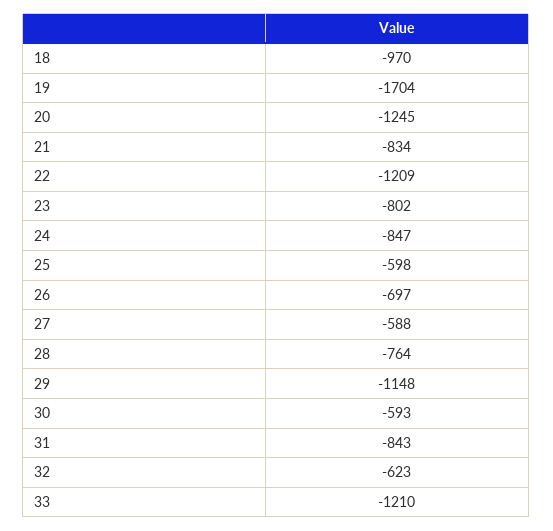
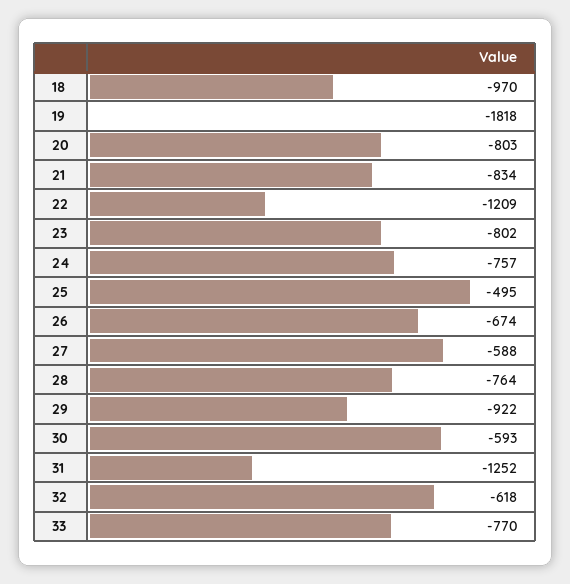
  {
    "18": -970,
-   "19": -1704,
+   "19": -1818,
-   "20": -1245,
+   "20": -803,
    "21": -834,
    "22": -1209,
    "23": -802,
-   "24": -847,
+   "24": -757,
-   "25": -598,
+   "25": -495,
-   "26": -697,
+   "26": -674,
    "27": -588,
    "28": -764,
-   "29": -1148,
+   "29": -922,
    "30": -593,
-   "31": -843,
+   "31": -1252,
-   "32": -623,
+   "32": -618,
-   "33": -1210
+   "33": -770
  }

